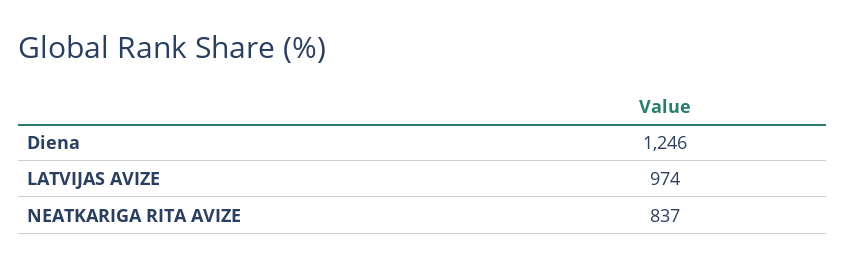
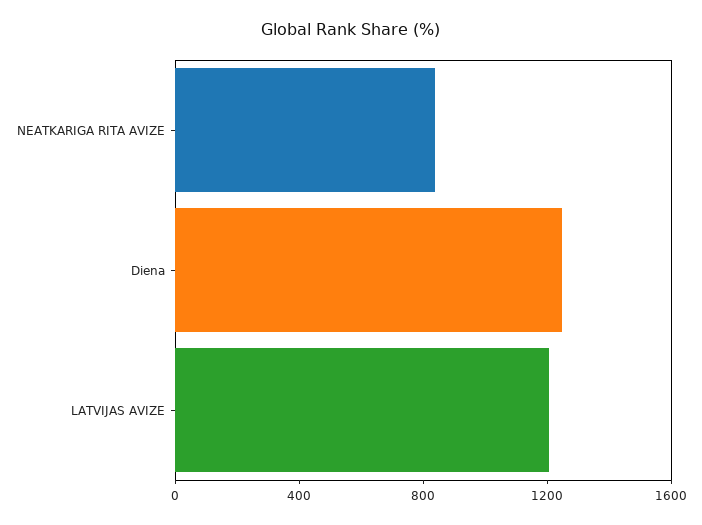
  {
    "Diena": 1246,
-   "LATVIJAS AVIZE": 974,
+   "LATVIJAS AVIZE": 1200,
    "NEATKARIGA RITA AVIZE": 837
  }

